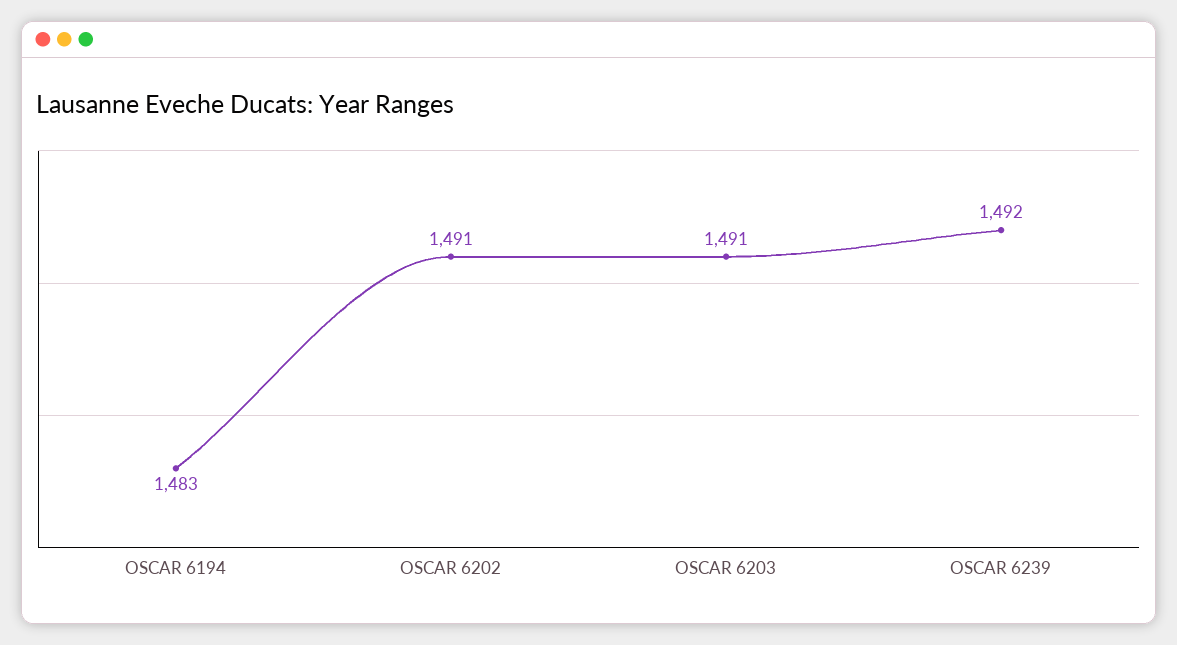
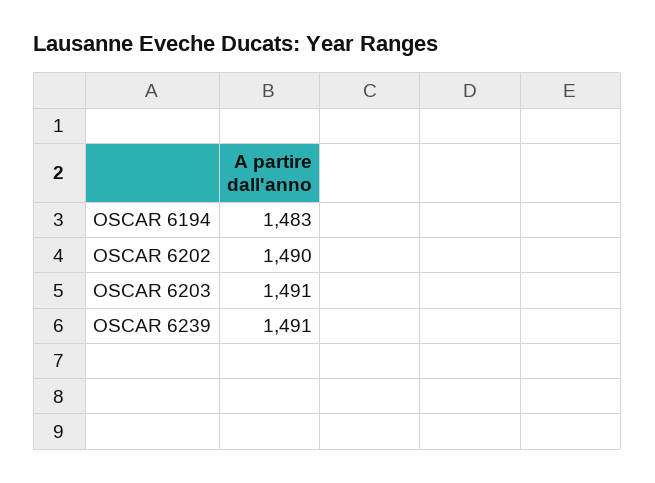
  {
    "OSCAR 6194": 1483,
-   "OSCAR 6202": 1491,
+   "OSCAR 6202": 1490,
    "OSCAR 6203": 1491,
-   "OSCAR 6239": 1492
+   "OSCAR 6239": 1491
  }

